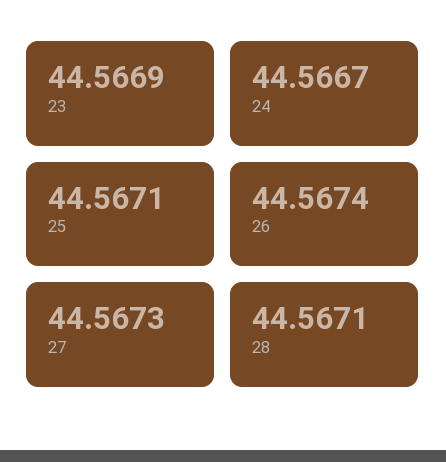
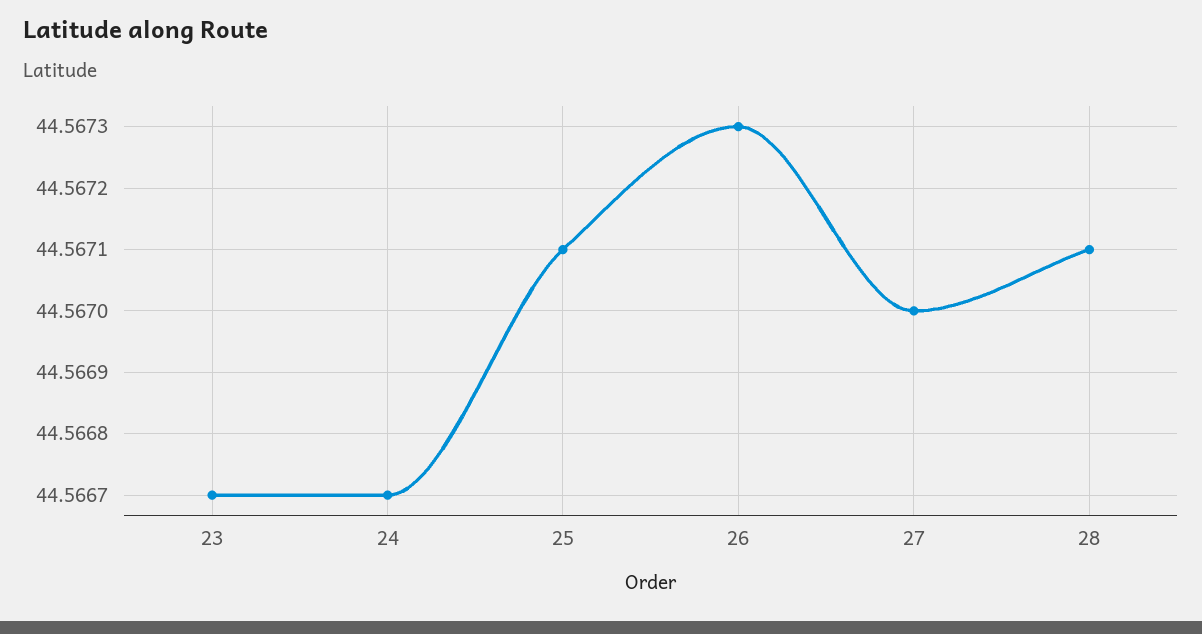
  {
-   "23": 44.5669,
+   "23": 44.5667,
    "24": 44.5667,
    "25": 44.5671,
-   "26": 44.5674,
+   "26": 44.5673,
-   "27": 44.5673,
+   "27": 44.567,
    "28": 44.5671
  }

